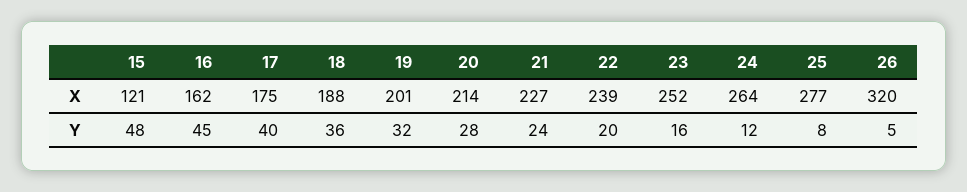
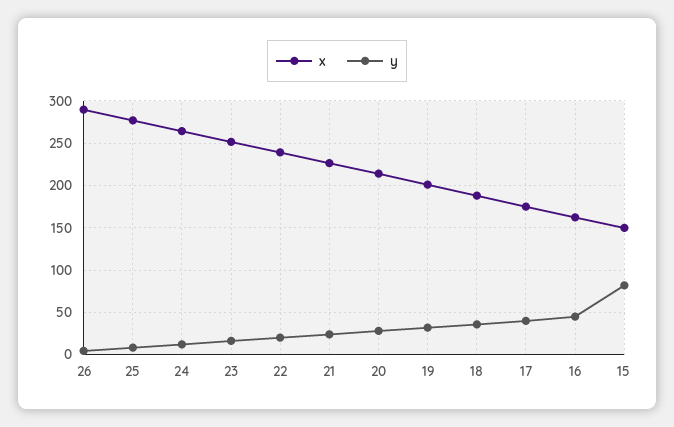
  {
    "X": {
-     "15": 121,
+     "15": 150,
      "16": 162,
      "17": 175,
      "18": 188,
      "19": 201,
      "20": 214,
      "21": 227,
      "22": 239,
      "23": 252,
      "24": 264,
      "25": 277,
-     "26": 320
+     "26": 290
    },
    "Y": {
-     "15": 48,
+     "15": 80,
      "16": 45,
      "17": 40,
      "18": 36,
      "19": 32,
      "20": 28,
      "21": 24,
      "22": 20,
      "23": 16,
      "24": 12,
      "25": 8,
      "26": 5
    }
  }

